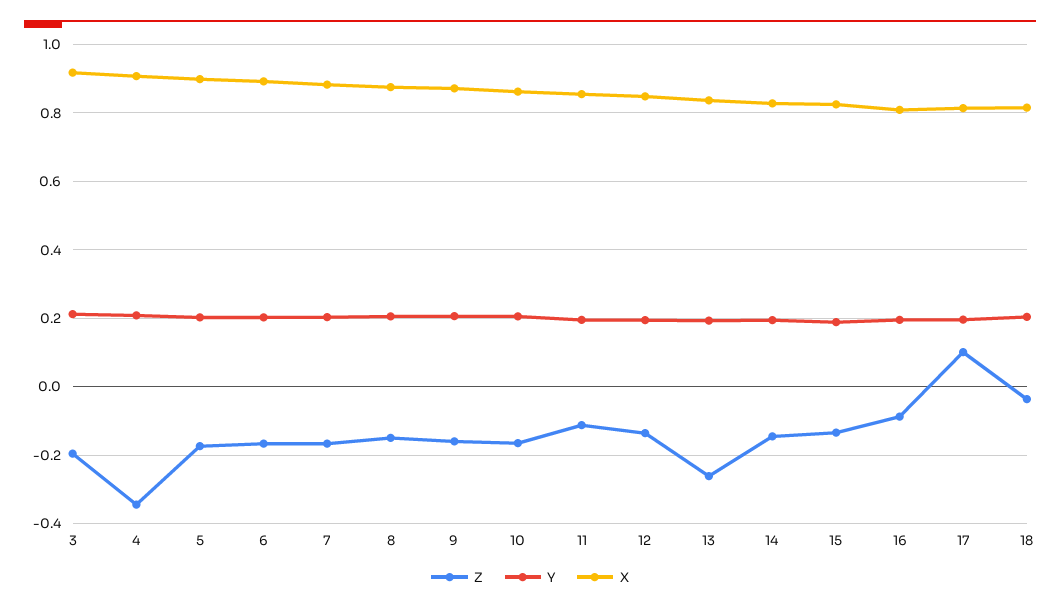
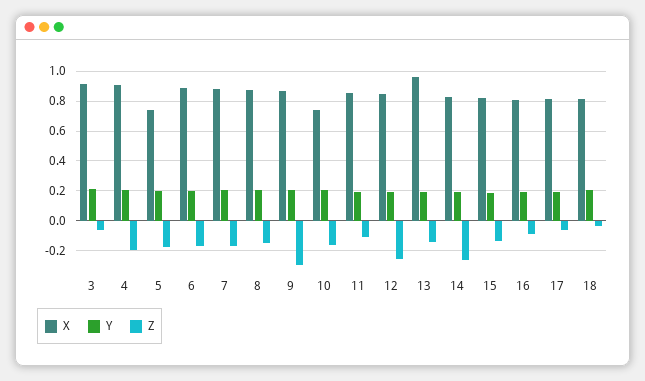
  {
    "Z": {
-     "3": -0.2,
+     "3": -0.05,
-     "4": -0.34,
+     "4": -0.2,
      "5": -0.18,
      "6": -0.16,
      "7": -0.16,
      "8": -0.14,
-     "9": -0.16,
+     "9": -0.3,
      "10": -0.16,
      "11": -0.12,
-     "12": -0.14,
+     "12": -0.25,
-     "13": -0.26,
+     "13": -0.15,
-     "14": -0.14,
+     "14": -0.25,
      "15": -0.14,
      "16": -0.08,
-     "17": 0.1,
+     "17": -0.05,
      "18": -0.04
    },
    "Y": {
      "3": 0.22,
      "4": 0.2,
      "5": 0.2,
      "6": 0.2,
      "7": 0.2,
      "8": 0.2,
      "9": 0.2,
      "10": 0.2,
      "11": 0.2,
      "12": 0.2,
      "13": 0.2,
      "14": 0.2,
      "15": 0.18,
      "16": 0.2,
      "17": 0.2,
      "18": 0.2
    },
    "X": {
      "3": 0.92,
      "4": 0.9,
-     "5": 0.9,
+     "5": 0.75,
      "6": 0.9,
      "7": 0.88,
      "8": 0.88,
      "9": 0.88,
-     "10": 0.86,
+     "10": 0.75,
      "11": 0.86,
      "12": 0.84,
-     "13": 0.84,
+     "13": 0.95,
      "14": 0.82,
      "15": 0.82,
      "16": 0.8,
      "17": 0.82,
      "18": 0.82
    }
  }

